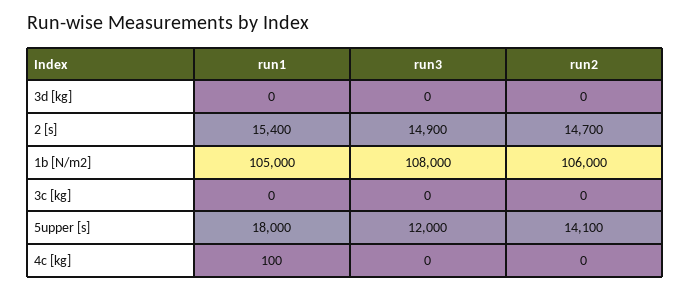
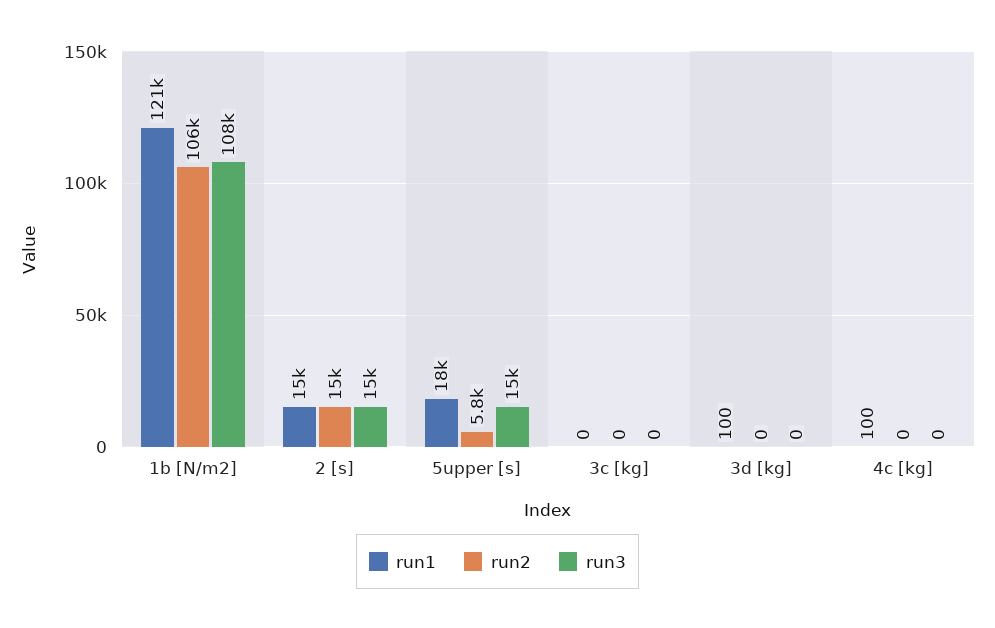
  {
    "run1": {
-     "3d [kg]": 0,
+     "3d [kg]": 100,
      "2 [s]": 15400,
-     "1b [N/m2]": 105000,
+     "1b [N/m2]": 121000,
      "3c [kg]": 0,
      "5upper [s]": 18000,
      "4c [kg]": 100
    },
    "run3": {
      "3d [kg]": 0,
      "2 [s]": 14900,
      "1b [N/m2]": 108000,
      "3c [kg]": 0,
-     "5upper [s]": 12000,
+     "5upper [s]": 15000,
      "4c [kg]": 0
    },
    "run2": {
      "3d [kg]": 0,
      "2 [s]": 14700,
      "1b [N/m2]": 106000,
      "3c [kg]": 0,
-     "5upper [s]": 14100,
+     "5upper [s]": 5800,
      "4c [kg]": 0
    }
  }

